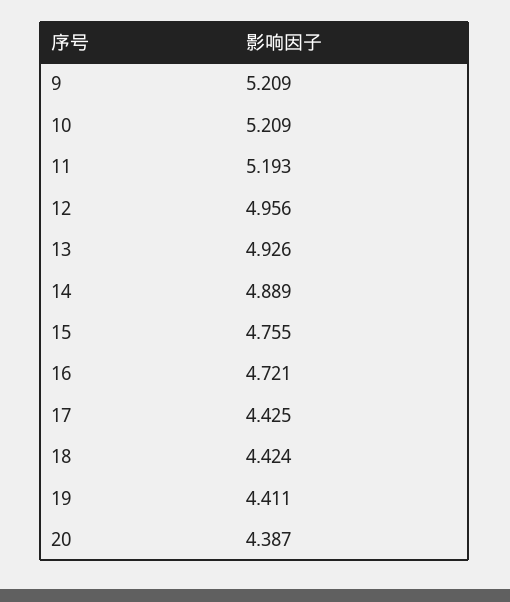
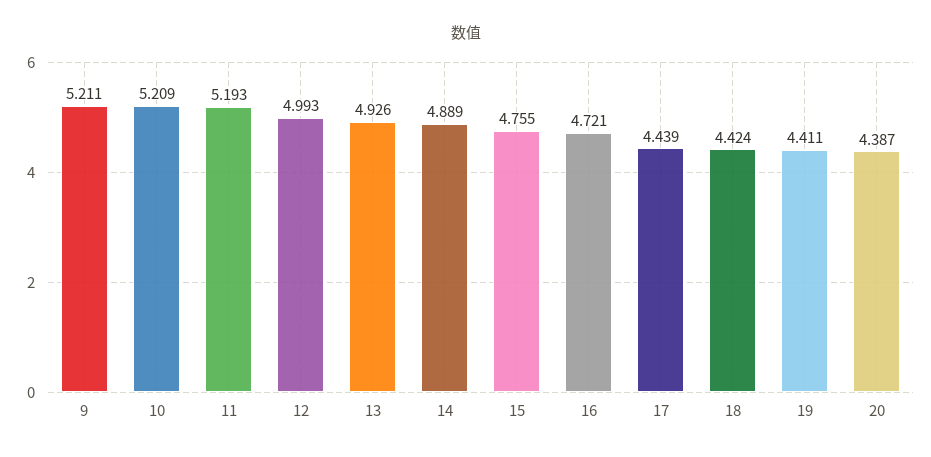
  {
-   "9": 5.209,
+   "9": 5.211,
    "10": 5.209,
    "11": 5.193,
-   "12": 4.956,
+   "12": 4.993,
    "13": 4.926,
    "14": 4.889,
    "15": 4.755,
    "16": 4.721,
-   "17": 4.425,
+   "17": 4.439,
    "18": 4.424,
    "19": 4.411,
    "20": 4.387
  }

